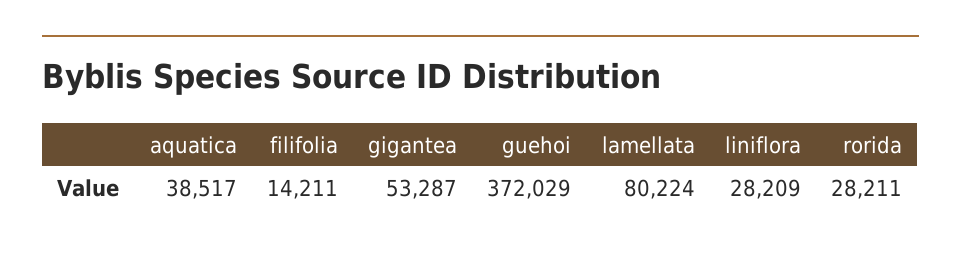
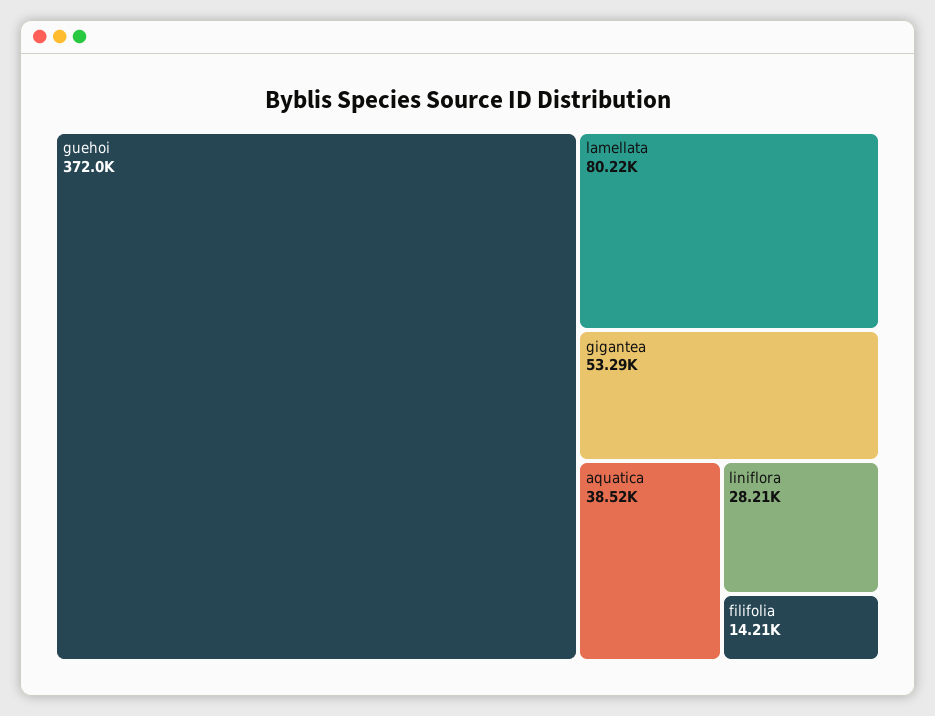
  {
    "aquatica": 38517,
    "filifolia": 14211,
    "gigantea": 53287,
    "guehoi": 372029,
    "lamellata": 80224,
-   "liniflora": 28209,
+   "liniflora": 28209
-   "rorida": 28211
  }

